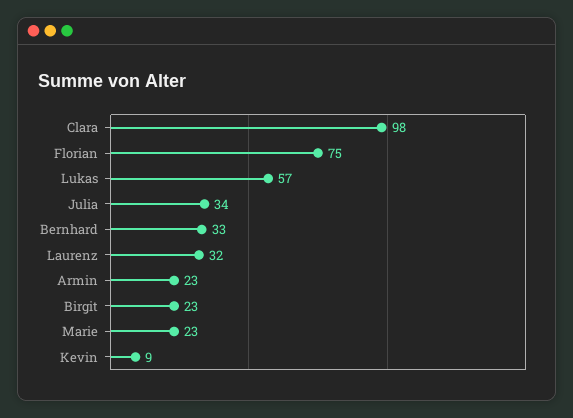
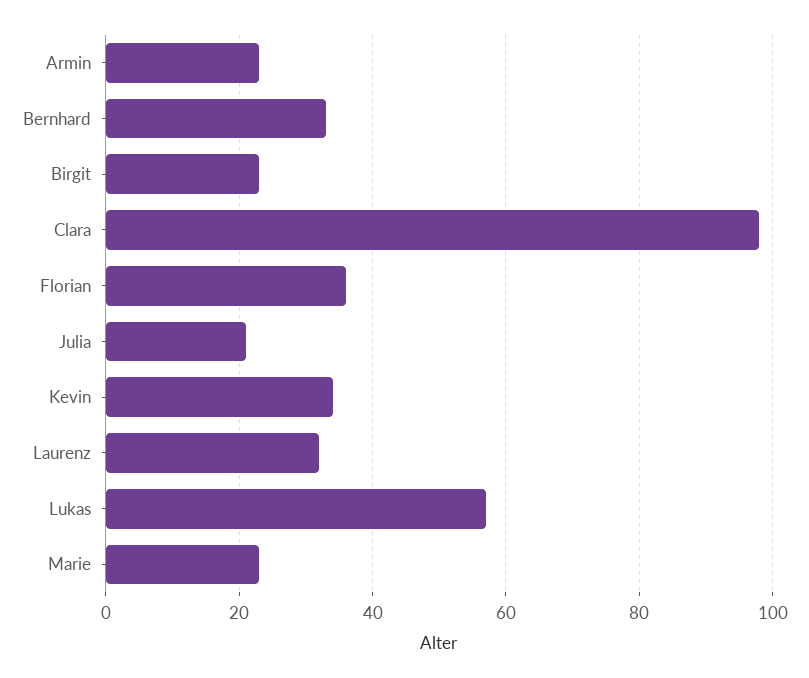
  {
    "Clara": 98,
-   "Florian": 75,
+   "Florian": 35,
    "Lukas": 57,
-   "Julia": 34,
+   "Julia": 20,
    "Bernhard": 33,
    "Laurenz": 32,
    "Armin": 23,
    "Birgit": 23,
    "Marie": 23,
-   "Kevin": 9
+   "Kevin": 35
  }

